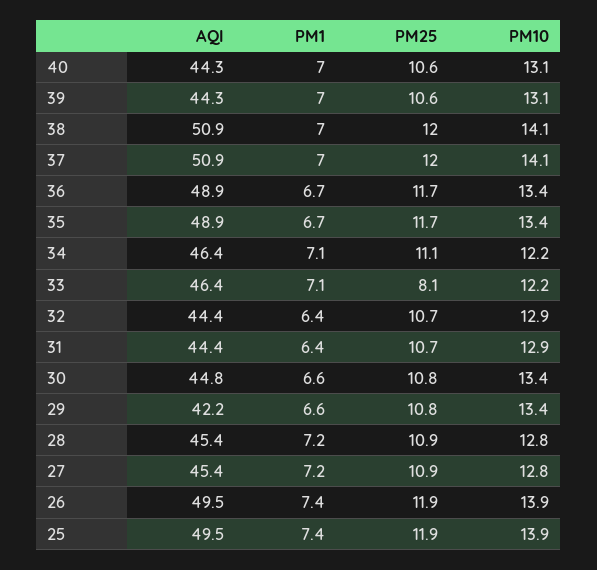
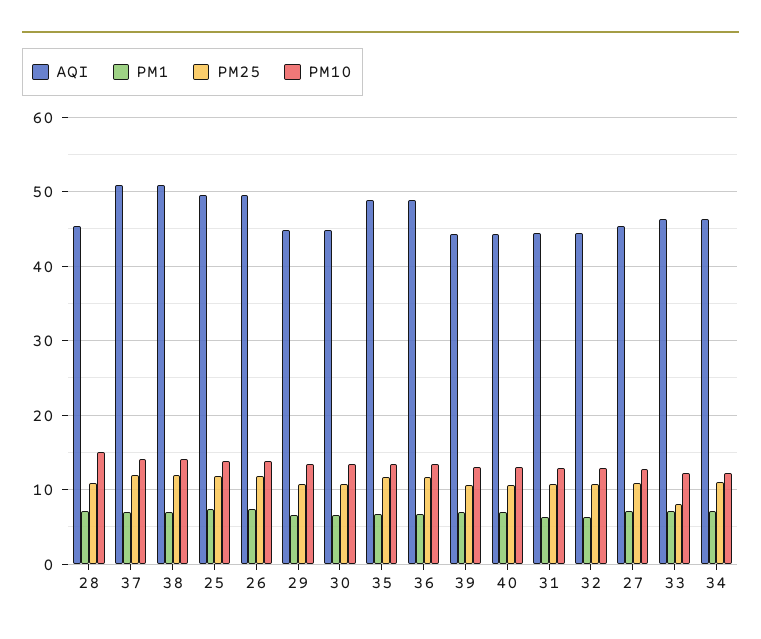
  {
    "AQI": {
      "40": 44.3,
      "39": 44.3,
      "38": 50.9,
      "37": 50.9,
      "36": 48.9,
      "35": 48.9,
      "34": 46.4,
      "33": 46.4,
      "32": 44.4,
      "31": 44.4,
      "30": 44.8,
-     "29": 42.2,
+     "29": 45,
      "28": 45.4,
      "27": 45.4,
      "26": 49.5,
      "25": 49.5
    },
    "PM1": {
      "40": 7,
      "39": 7,
      "38": 7,
      "37": 7,
      "36": 6.7,
      "35": 6.7,
      "34": 7.1,
      "33": 7.1,
      "32": 6.4,
      "31": 6.4,
      "30": 6.6,
      "29": 6.6,
      "28": 7.2,
      "27": 7.2,
      "26": 7.4,
      "25": 7.4
    },
    "PM25": {
      "40": 10.6,
      "39": 10.6,
      "38": 12,
      "37": 12,
      "36": 11.7,
      "35": 11.7,
      "34": 11.1,
      "33": 8.1,
      "32": 10.7,
      "31": 10.7,
      "30": 10.8,
      "29": 10.8,
      "28": 10.9,
      "27": 10.9,
      "26": 11.9,
      "25": 11.9
    },
    "PM10": {
      "40": 13.1,
      "39": 13.1,
      "38": 14.1,
      "37": 14.1,
      "36": 13.4,
      "35": 13.4,
      "34": 12.2,
      "33": 12.2,
      "32": 12.9,
      "31": 12.9,
      "30": 13.4,
      "29": 13.4,
-     "28": 12.8,
+     "28": 15,
      "27": 12.8,
      "26": 13.9,
      "25": 13.9
    }
  }

